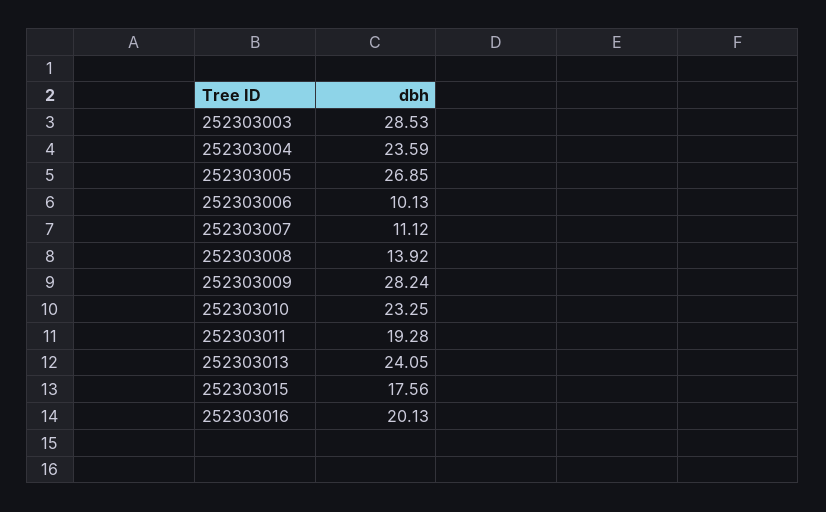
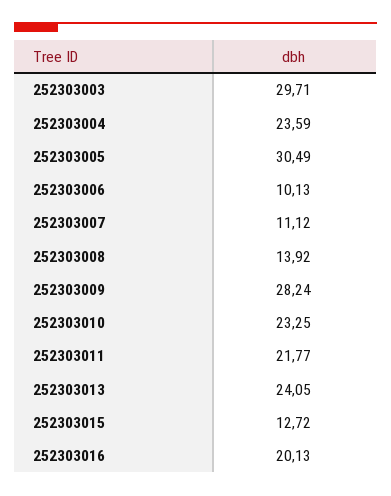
  {
-   "252303003": 28.53,
+   "252303003": 29.71,
    "252303004": 23.59,
-   "252303005": 26.85,
+   "252303005": 30.49,
    "252303006": 10.13,
    "252303007": 11.12,
    "252303008": 13.92,
    "252303009": 28.24,
    "252303010": 23.25,
-   "252303011": 19.28,
+   "252303011": 21.77,
    "252303013": 24.05,
-   "252303015": 17.56,
+   "252303015": 12.72,
    "252303016": 20.13
  }

